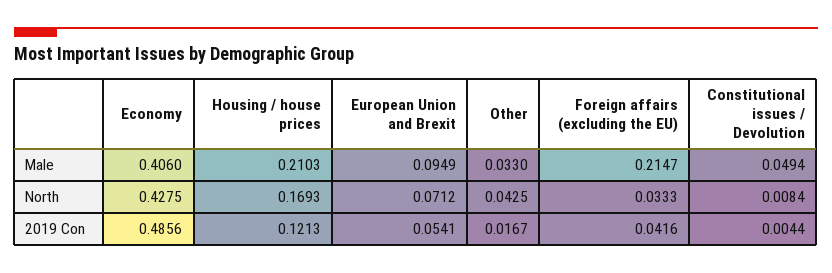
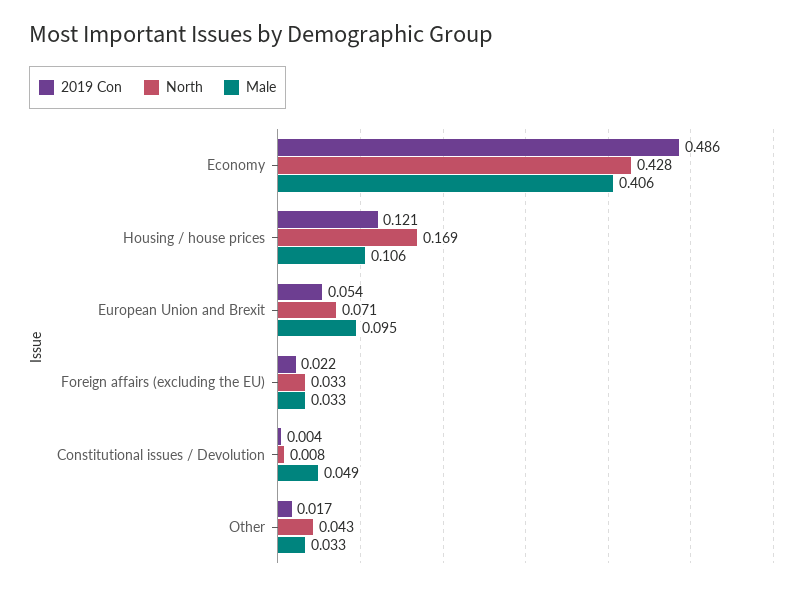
  {
    "Male": {
      "Economy": 0.406,
-     "Housing / house prices": 0.2103,
+     "Housing / house prices": 0.106,
      "European Union and Brexit": 0.0949,
      "Other": 0.033,
-     "Foreign affairs (excluding the EU)": 0.2147,
+     "Foreign affairs (excluding the EU)": 0.033,
      "Constitutional issues / Devolution": 0.0494
    },
    "North": {
      "Economy": 0.4275,
      "Housing / house prices": 0.1693,
      "European Union and Brexit": 0.0712,
      "Other": 0.0425,
      "Foreign affairs (excluding the EU)": 0.0333,
      "Constitutional issues / Devolution": 0.0084
    },
    "2019 Con": {
      "Economy": 0.4856,
      "Housing / house prices": 0.1213,
      "European Union and Brexit": 0.0541,
      "Other": 0.0167,
-     "Foreign affairs (excluding the EU)": 0.0416,
+     "Foreign affairs (excluding the EU)": 0.022,
      "Constitutional issues / Devolution": 0.0044
    }
  }

